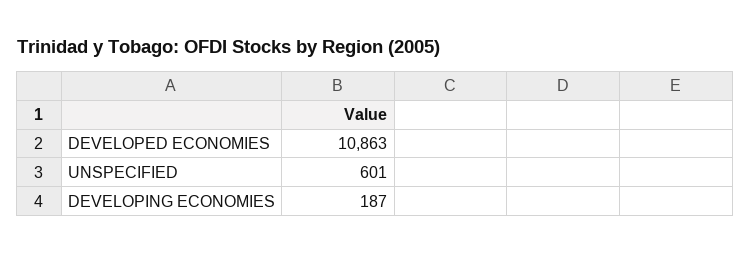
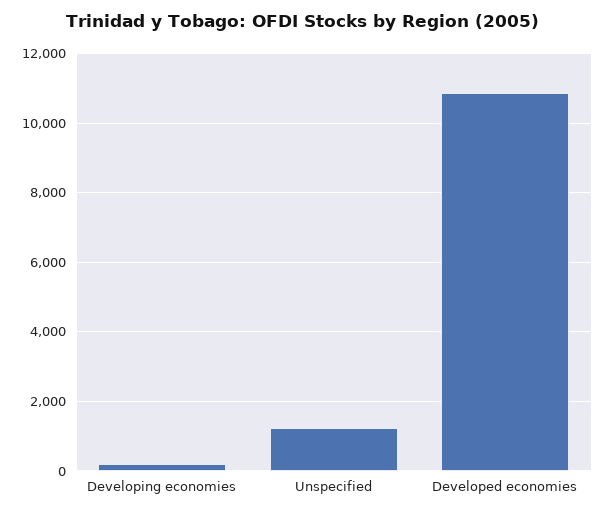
  {
    "DEVELOPED ECONOMIES": 10863,
-   "UNSPECIFIED": 601,
+   "UNSPECIFIED": 1200,
    "DEVELOPING ECONOMIES": 187
  }

